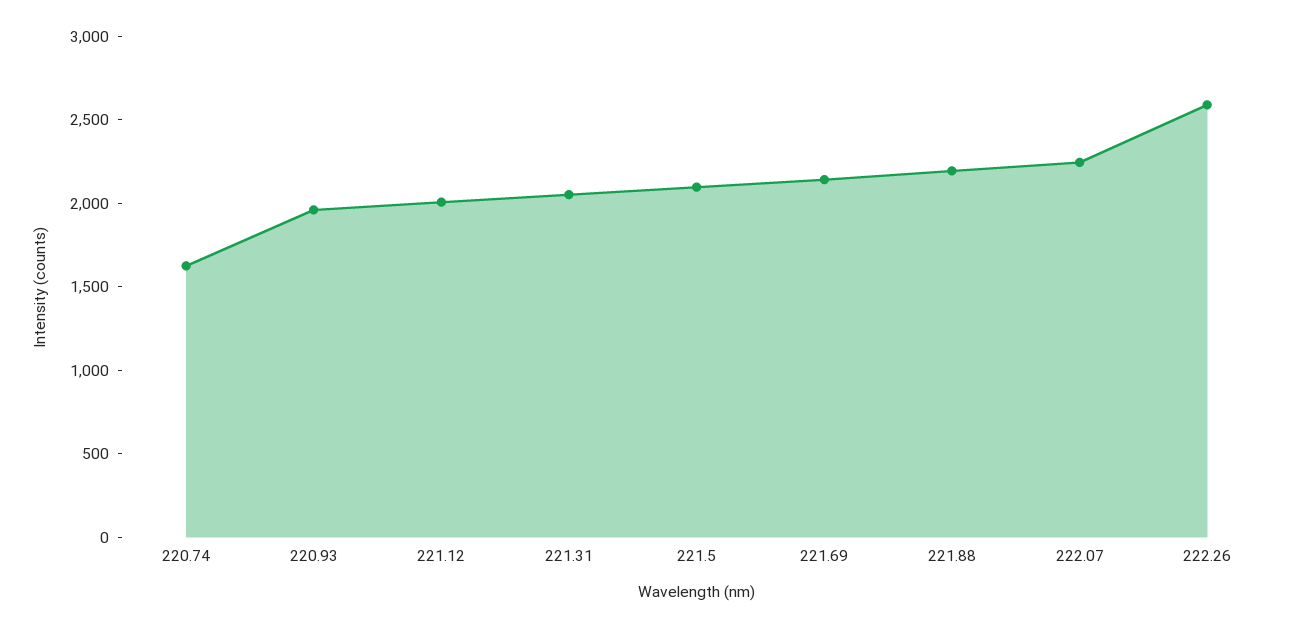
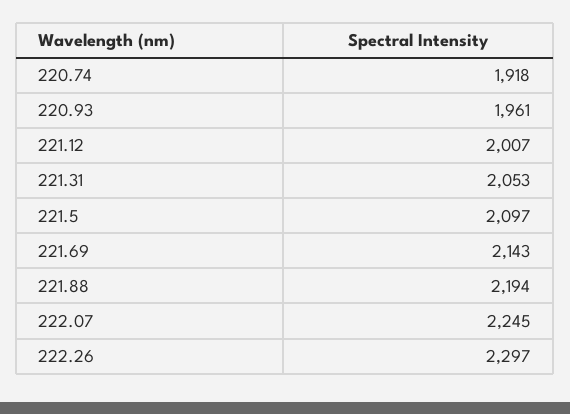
  {
-   "220.74": 1600,
+   "220.74": 1918,
    "220.93": 1961,
    "221.12": 2007,
    "221.31": 2053,
    "221.5": 2097,
    "221.69": 2143,
    "221.88": 2194,
    "222.07": 2245,
-   "222.26": 2600
+   "222.26": 2297
  }

